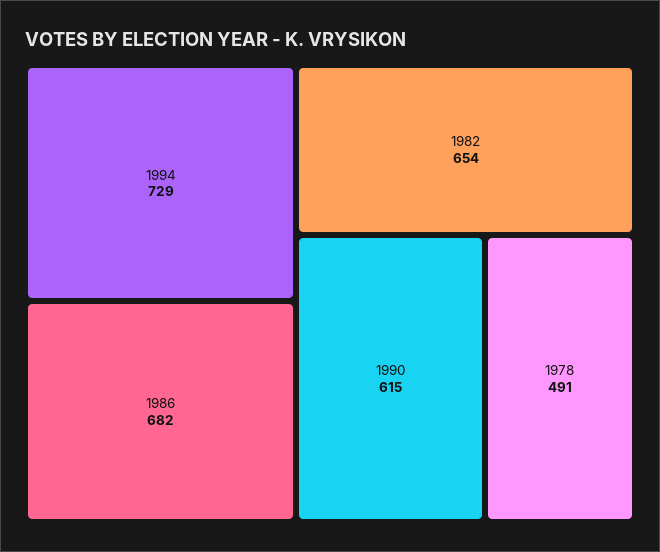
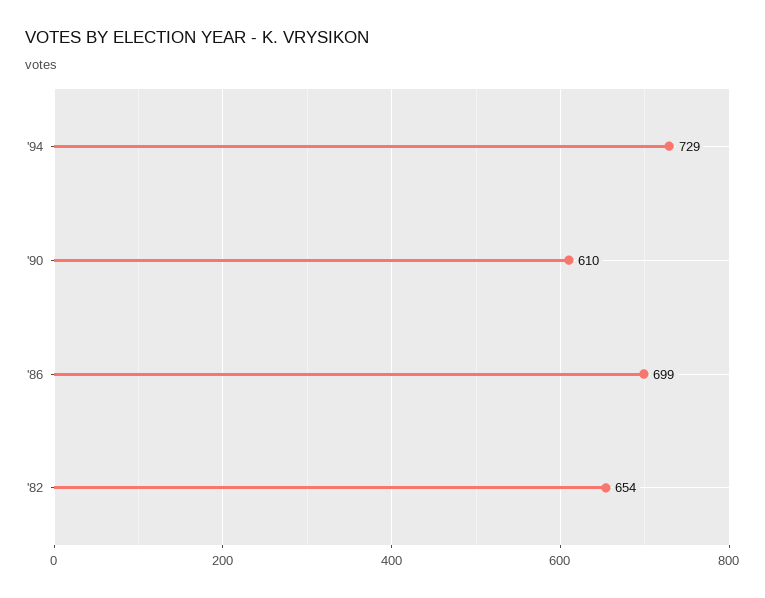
  {
    "1994": 729,
-   "1986": 682,
+   "1986": 699,
    "1982": 654,
-   "1990": 615,
+   "1990": 610
-   "1978": 491
  }

